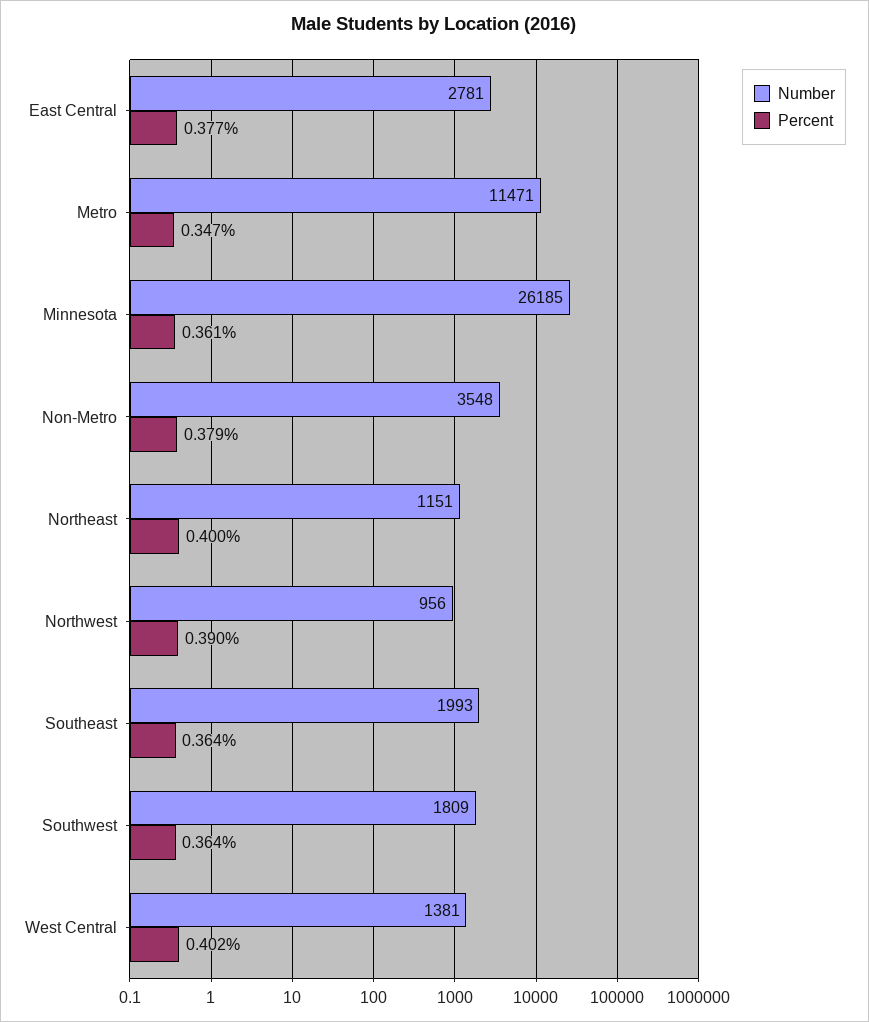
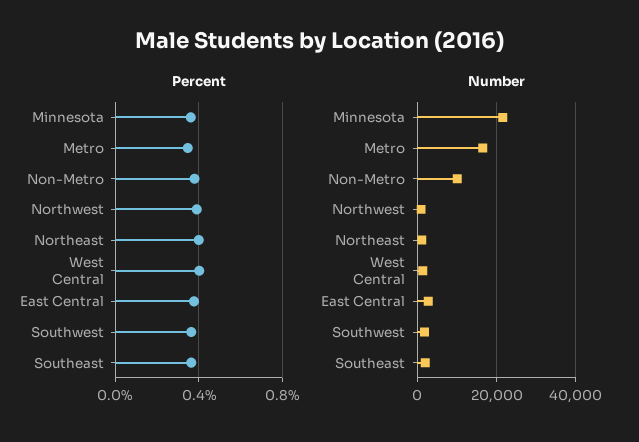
  {
    "Number": {
      "East Central": 2781,
-     "Metro": 11471,
+     "Metro": 16000,
-     "Minnesota": 26185,
+     "Minnesota": 22000,
-     "Non-Metro": 3548,
+     "Non-Metro": 10000,
      "Northeast": 1151,
      "Northwest": 956,
      "Southeast": 1993,
      "Southwest": 1809,
      "West Central": 1381
    },
    "Percent": {
      "East Central": 0.377,
      "Metro": 0.347,
      "Minnesota": 0.361,
      "Non-Metro": 0.379,
      "Northeast": 0.4,
      "Northwest": 0.39,
      "Southeast": 0.364,
      "Southwest": 0.364,
      "West Central": 0.402
    }
  }

